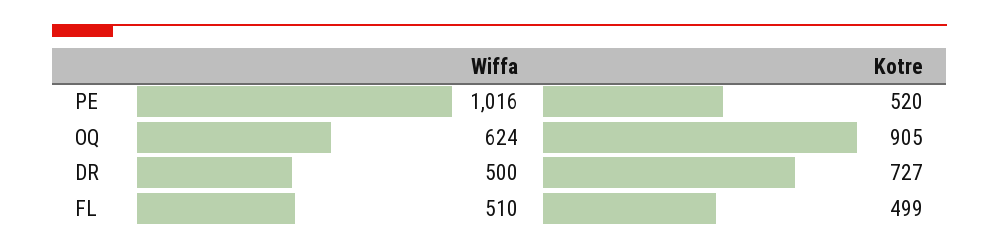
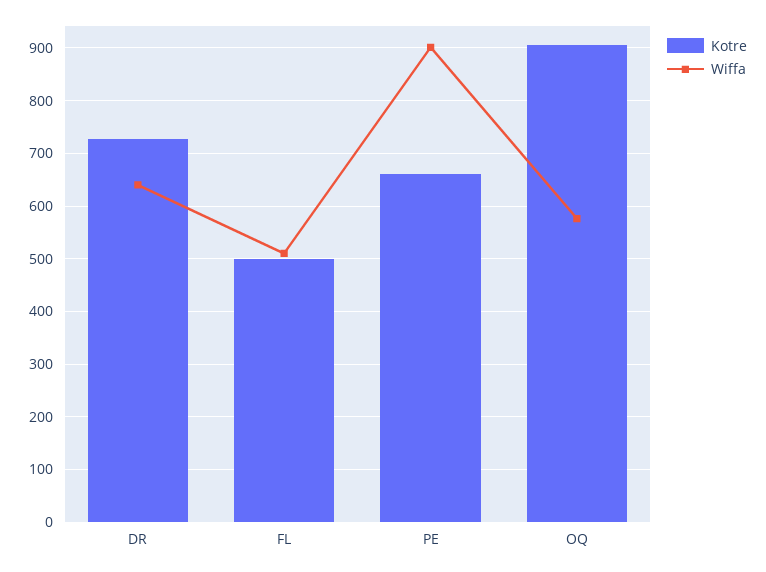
  {
    "Wiffa": {
-     "PE": 1016,
+     "PE": 900,
-     "OQ": 624,
+     "OQ": 580,
-     "DR": 500,
+     "DR": 640,
      "FL": 510
    },
    "Kotre": {
-     "PE": 520,
+     "PE": 660,
      "OQ": 905,
      "DR": 727,
      "FL": 499
    }
  }

